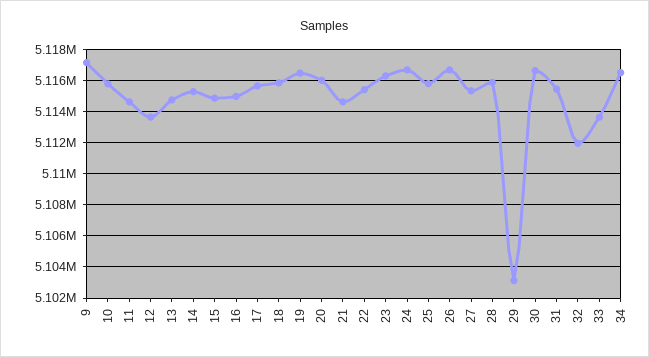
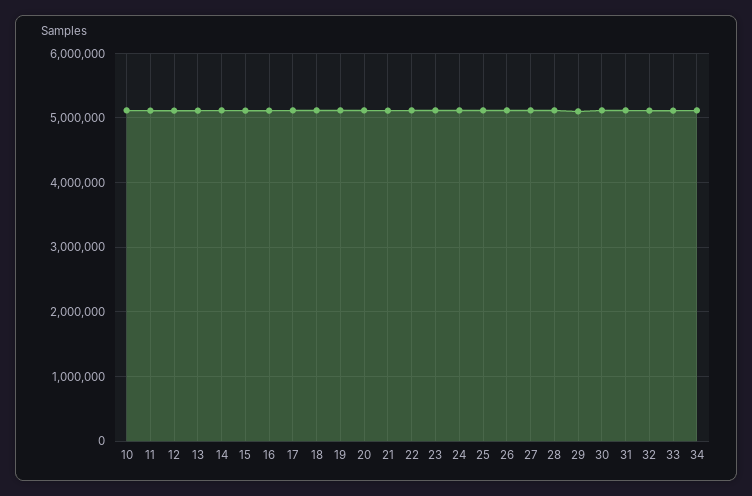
  {
-   "9": 5117000,
    "10": 5116000,
    "11": 5114500,
    "12": 5113500,
    "13": 5114500,
    "14": 5115500,
    "15": 5115000,
    "16": 5115000,
    "17": 5115500,
    "18": 5116000,
    "19": 5116500,
    "20": 5116000,
    "21": 5114500,
    "22": 5115500,
    "23": 5116500,
    "24": 5116500,
    "25": 5116000,
    "26": 5116500,
    "27": 5115500,
    "28": 5116000,
    "29": 5103000,
    "30": 5116500,
    "31": 5115500,
    "32": 5112000,
    "33": 5113500,
    "34": 5116500
  }

